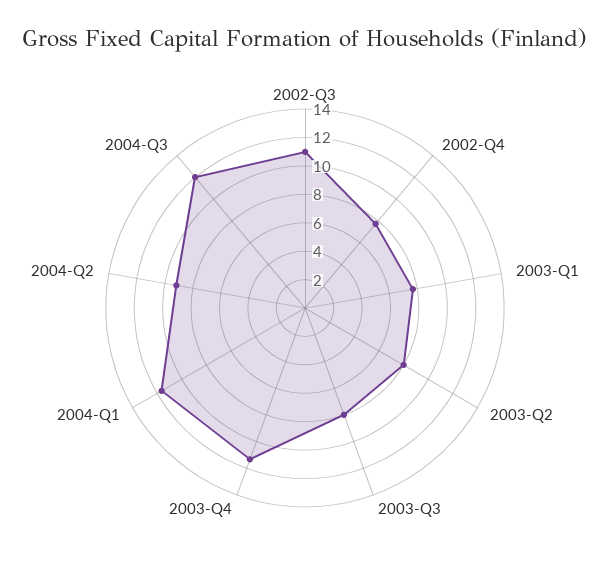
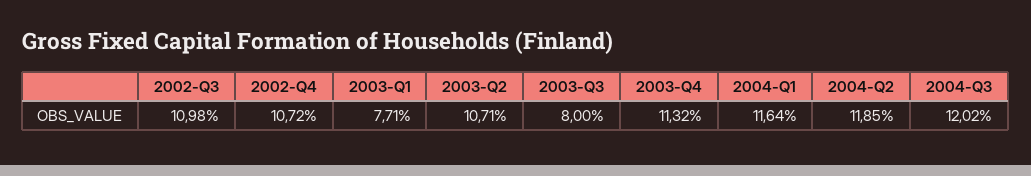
  {
    "2002-Q3": 10.98,
-   "2002-Q4": 8,
+   "2002-Q4": 10.72,
    "2003-Q1": 7.71,
-   "2003-Q2": 8,
+   "2003-Q2": 10.71,
    "2003-Q3": 8,
    "2003-Q4": 11.32,
    "2004-Q1": 11.64,
-   "2004-Q2": 9,
+   "2004-Q2": 11.85,
    "2004-Q3": 12.02
  }

